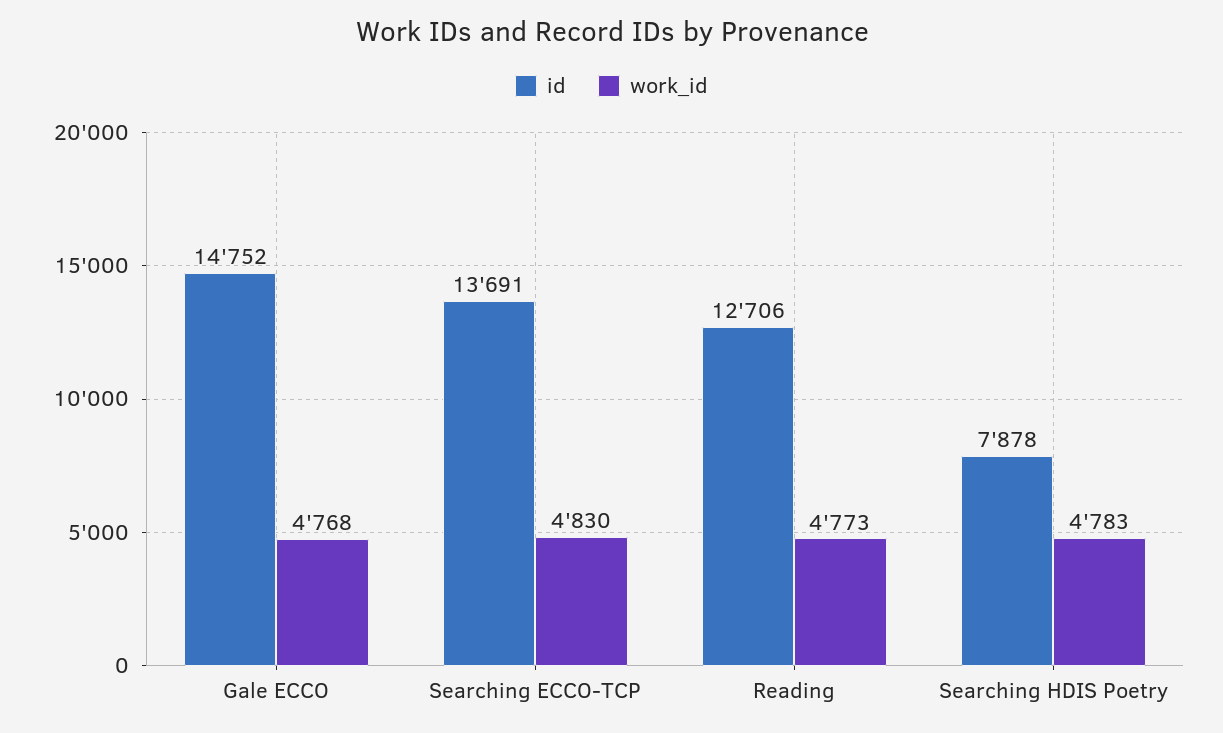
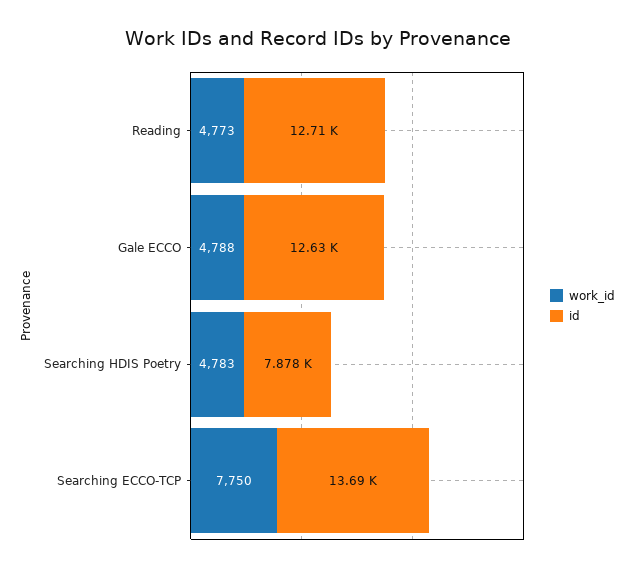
  {
    "id": {
-     "Gale ECCO": 14752,
+     "Gale ECCO": 12630,
      "Searching ECCO-TCP": 13691,
      "Reading": 12706,
      "Searching HDIS Poetry": 7878
    },
    "work_id": {
-     "Gale ECCO": 4768,
+     "Gale ECCO": 4788,
-     "Searching ECCO-TCP": 4830,
+     "Searching ECCO-TCP": 7750,
      "Reading": 4773,
      "Searching HDIS Poetry": 4783
    }
  }

